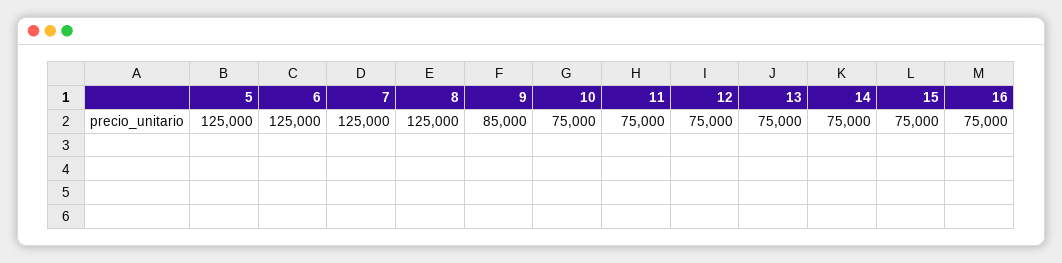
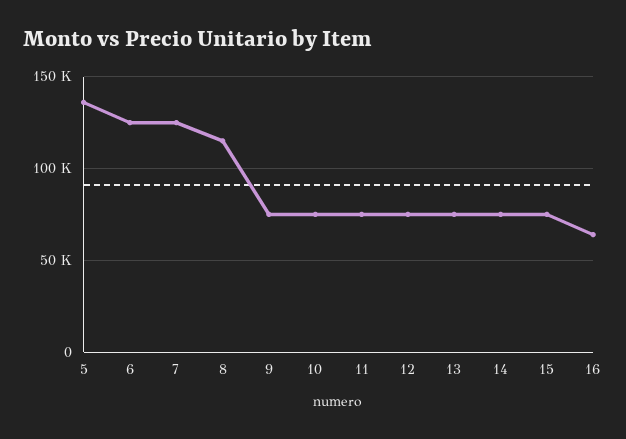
  {
-   "5": 125000,
+   "5": 135000,
    "6": 125000,
    "7": 125000,
-   "8": 125000,
+   "8": 115000,
-   "9": 85000,
+   "9": 75000,
    "10": 75000,
    "11": 75000,
    "12": 75000,
    "13": 75000,
    "14": 75000,
    "15": 75000,
-   "16": 75000
+   "16": 65000
  }

